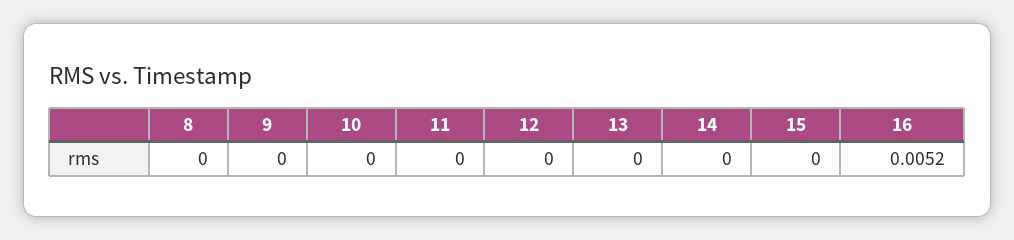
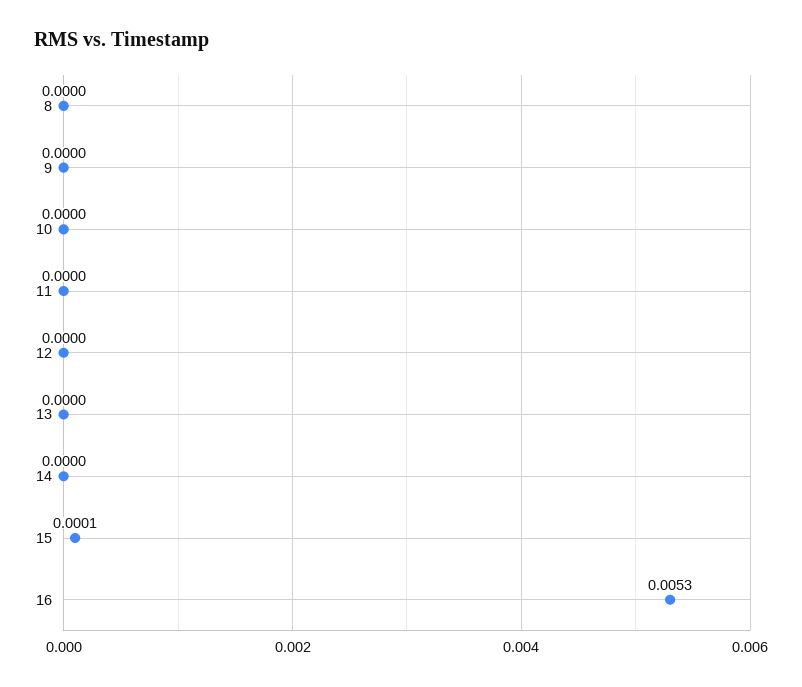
  {
    "8": 0,
    "9": 0,
    "10": 0,
    "11": 0,
    "12": 0,
    "13": 0,
    "14": 0,
-   "15": 0,
+   "15": 0.0001,
-   "16": 0.0052
+   "16": 0.0053
  }

